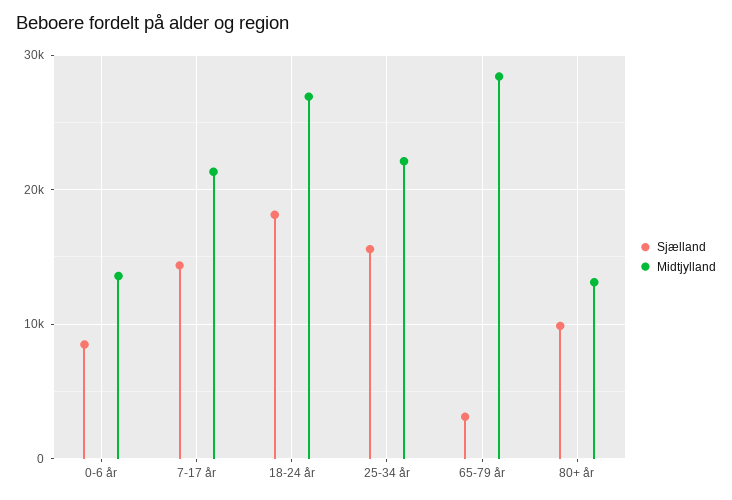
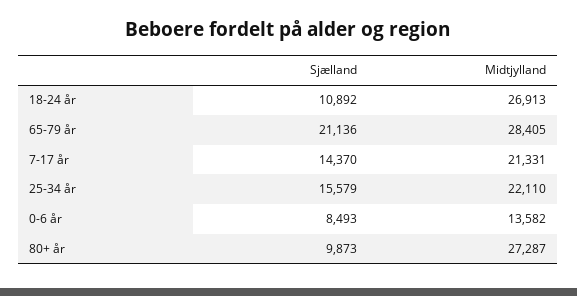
  {
    "Sjælland": {
      "0-6 år": 8493,
      "7-17 år": 14370,
-     "18-24 år": 18000,
+     "18-24 år": 10892,
      "25-34 år": 15579,
-     "65-79 år": 3000,
+     "65-79 år": 21136,
      "80+ år": 9873
    },
    "Midtjylland": {
      "0-6 år": 13582,
      "7-17 år": 21331,
      "18-24 år": 26913,
      "25-34 år": 22110,
      "65-79 år": 28405,
-     "80+ år": 13000
+     "80+ år": 27287
    }
  }

